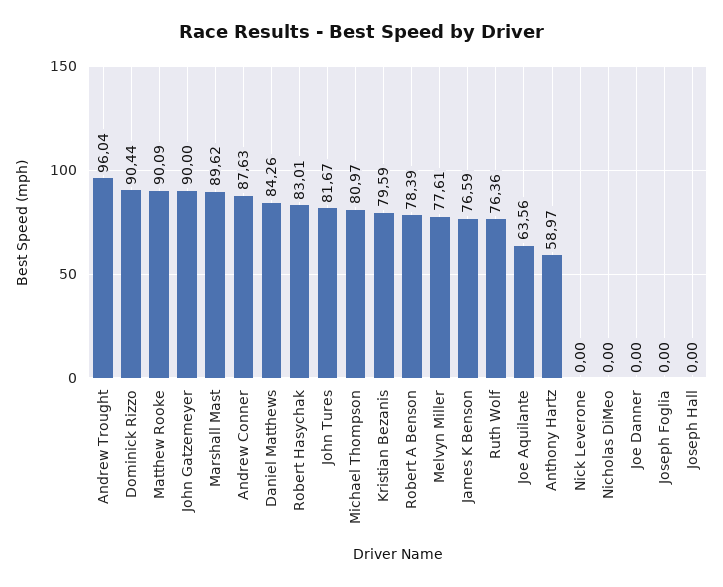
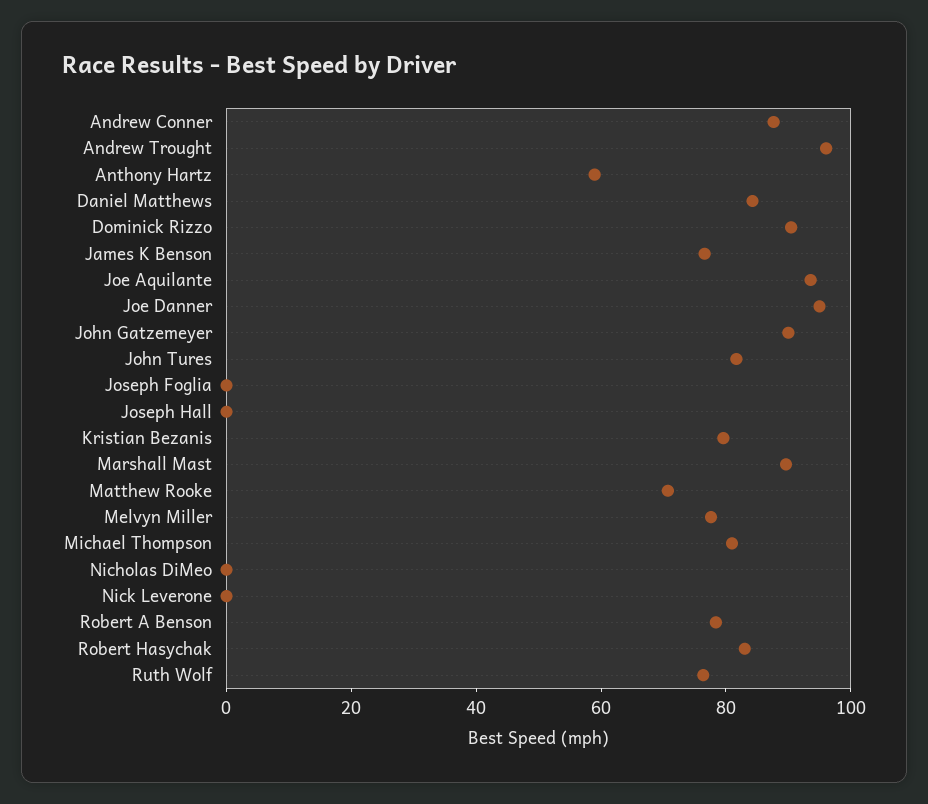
  {
    "Andrew Trought": 96.04,
    "Dominick Rizzo": 90.44,
-   "Matthew Rooke": 90.09,
+   "Matthew Rooke": 70,
    "John Gatzemeyer": 90,
    "Marshall Mast": 89.62,
    "Andrew Conner": 87.63,
    "Daniel Matthews": 84.26,
    "Robert Hasychak": 83.01,
    "John Tures": 81.67,
    "Michael Thompson": 80.97,
    "Kristian Bezanis": 79.59,
    "Robert A Benson": 78.39,
    "Melvyn Miller": 77.61,
    "James K Benson": 76.59,
    "Ruth Wolf": 76.36,
-   "Joe Aquilante": 63.56,
+   "Joe Aquilante": 95,
    "Anthony Hartz": 58.97,
    "Nick Leverone": 0,
    "Nicholas DiMeo": 0,
-   "Joe Danner": 0,
+   "Joe Danner": 95,
    "Joseph Foglia": 0,
    "Joseph Hall": 0
  }

